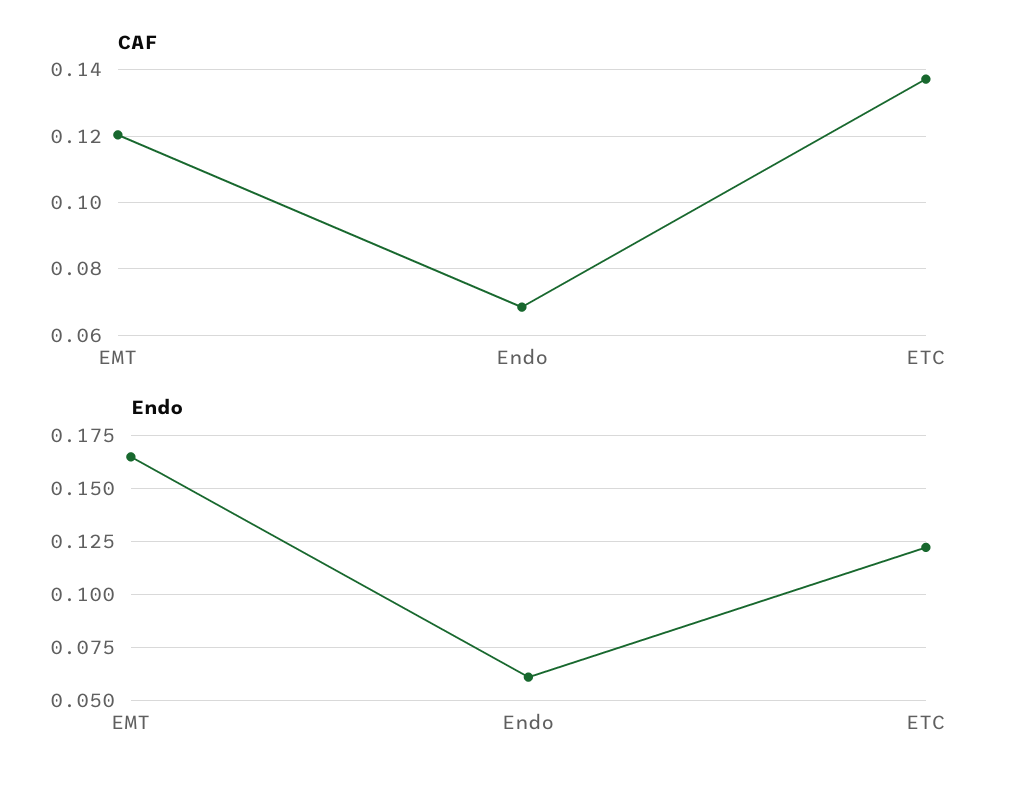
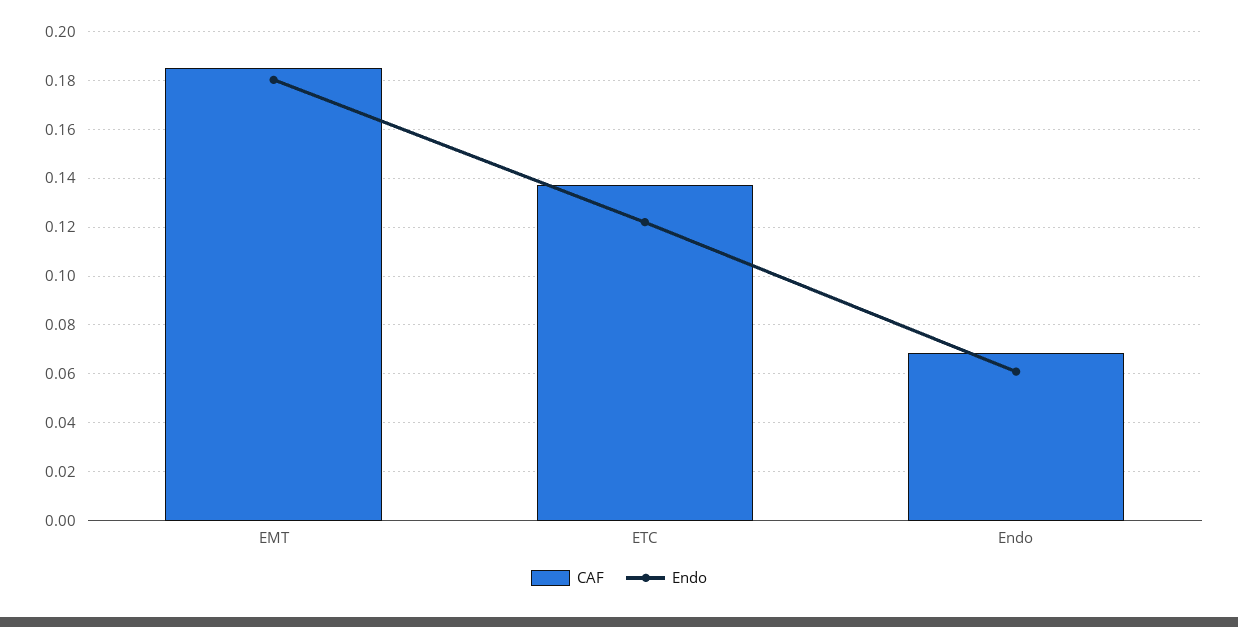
  {
    "CAF": {
-     "EMT": 0.12,
+     "EMT": 0.185,
      "Endo": 0.068,
      "ETC": 0.138
    },
    "Endo": {
-     "EMT": 0.165,
+     "EMT": 0.18,
      "Endo": 0.06,
      "ETC": 0.1225
    }
  }

